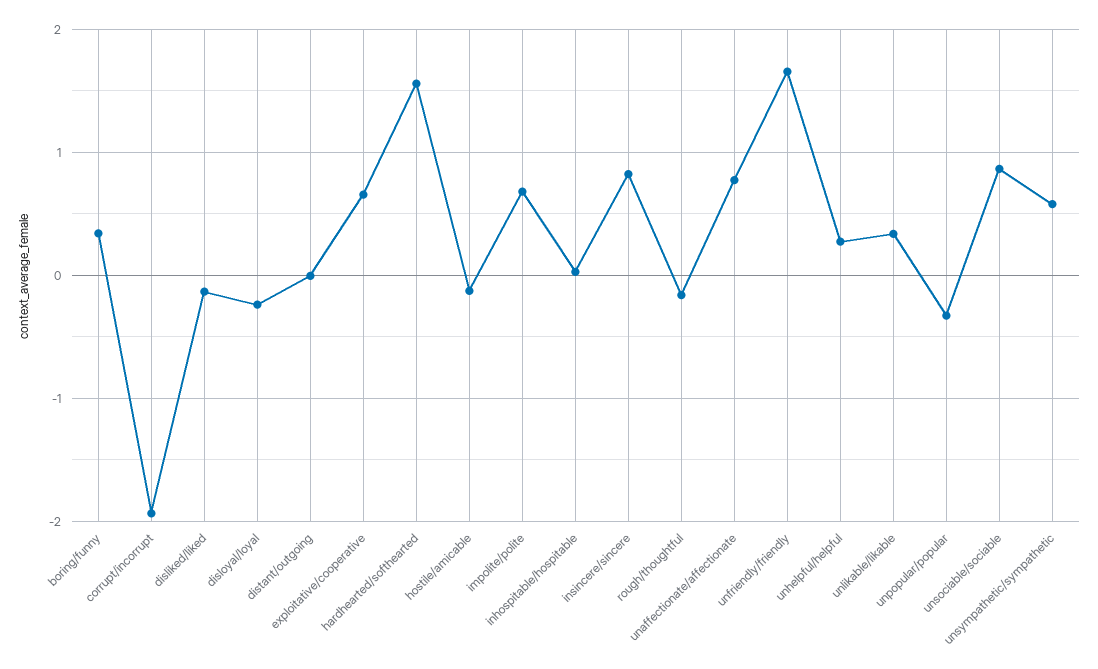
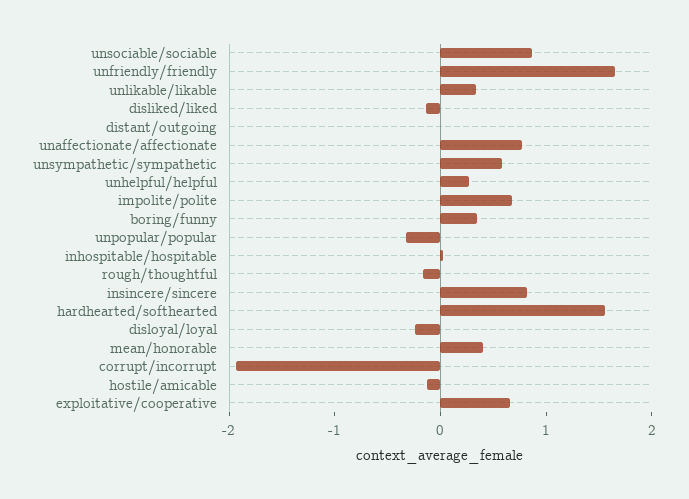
  {
    "boring/funny": 0.3,
    "corrupt/incorrupt": -1.9,
    "disliked/liked": -0.1,
    "disloyal/loyal": -0.2,
    "distant/outgoing": 0,
    "exploitative/cooperative": 0.7,
    "hardhearted/softhearted": 1.6,
    "hostile/amicable": -0.1,
    "impolite/polite": 0.7,
    "inhospitable/hospitable": 0,
    "insincere/sincere": 0.8,
    "rough/thoughtful": -0.2,
    "unaffectionate/affectionate": 0.8,
    "unfriendly/friendly": 1.7,
    "unhelpful/helpful": 0.3,
    "unlikable/likable": 0.3,
    "unpopular/popular": -0.3,
    "unsociable/sociable": 0.9,
-   "unsympathetic/sympathetic": 0.6
+   "unsympathetic/sympathetic": 0.6,
+   "mean/honorable": 0.4
  }

